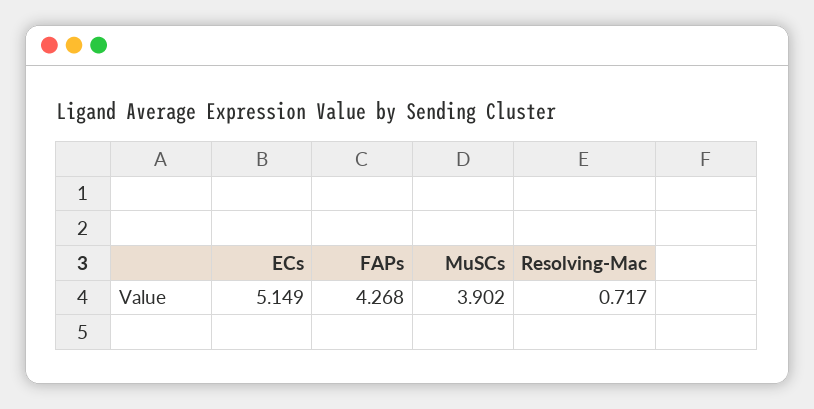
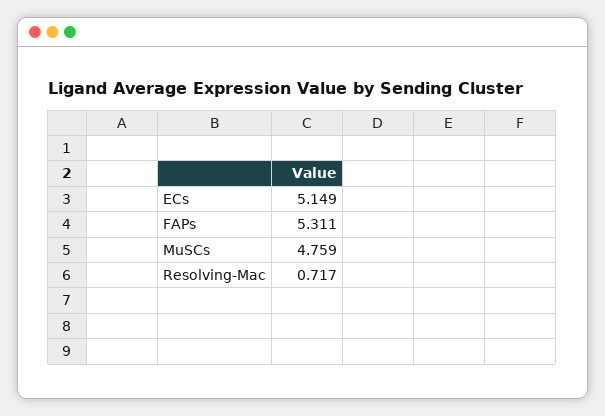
  {
    "ECs": 5.149,
-   "FAPs": 4.268,
+   "FAPs": 5.311,
-   "MuSCs": 3.902,
+   "MuSCs": 4.759,
    "Resolving-Mac": 0.717
  }

